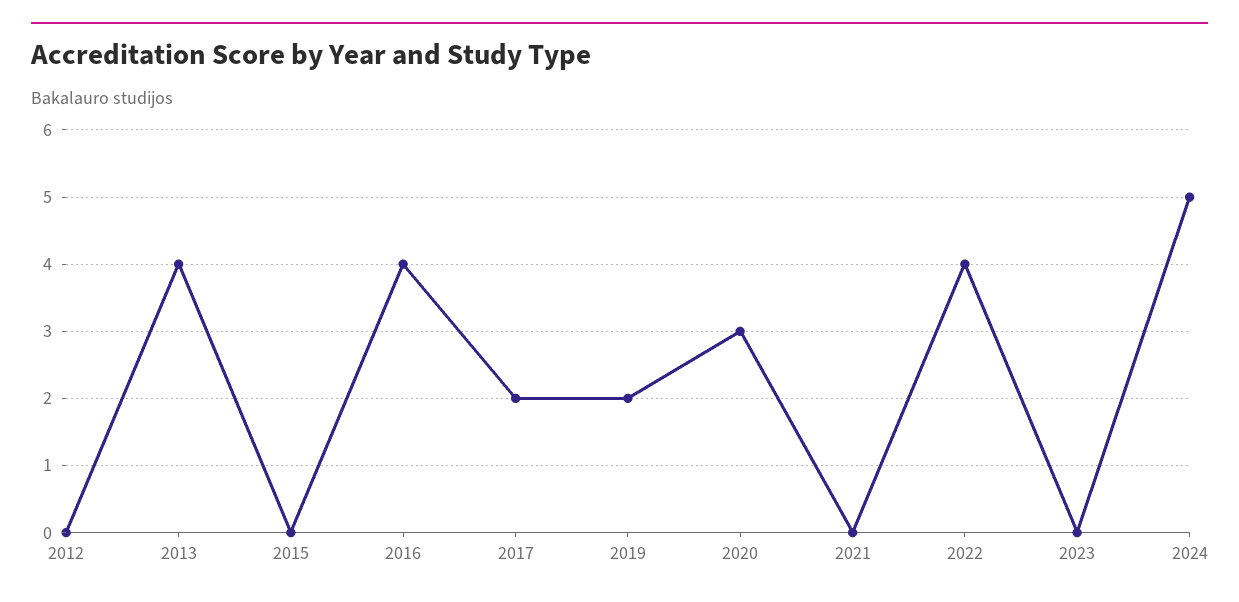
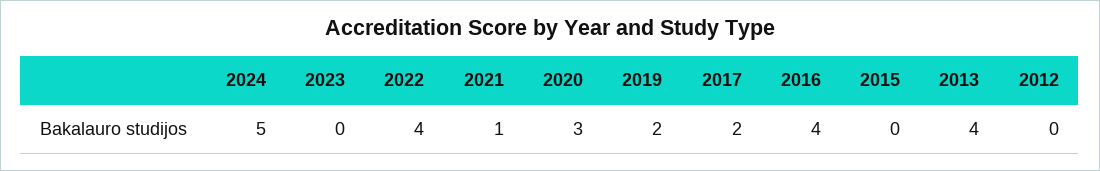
  {
    "2012": 0,
    "2013": 4,
    "2015": 0,
    "2016": 4,
    "2017": 2,
    "2019": 2,
    "2020": 3,
-   "2021": 0,
+   "2021": 1,
    "2022": 4,
    "2023": 0,
    "2024": 5
  }

